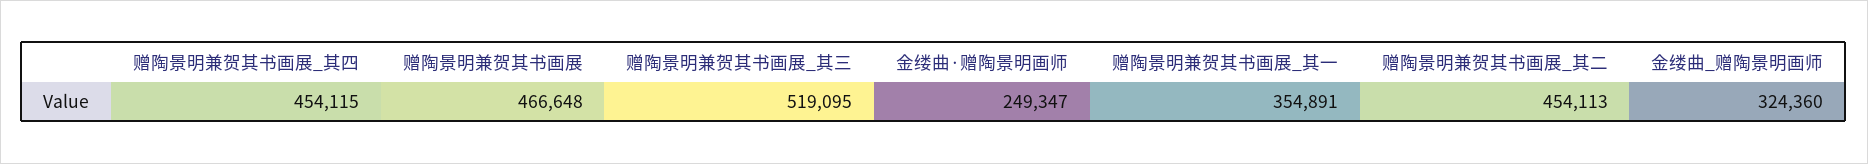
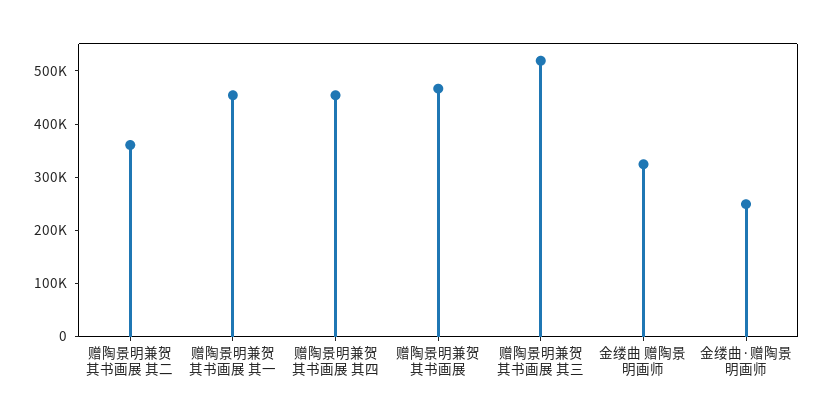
  {
    "赠陶景明兼贺其书画展_其四": 454115,
    "赠陶景明兼贺其书画展": 466648,
    "赠陶景明兼贺其书画展_其三": 519095,
    "金缕曲·赠陶景明画师": 249347,
-   "赠陶景明兼贺其书画展_其一": 354891,
+   "赠陶景明兼贺其书画展_其一": 460000,
-   "赠陶景明兼贺其书画展_其二": 454113,
+   "赠陶景明兼贺其书画展_其二": 360000,
    "金缕曲_赠陶景明画师": 324360
  }

